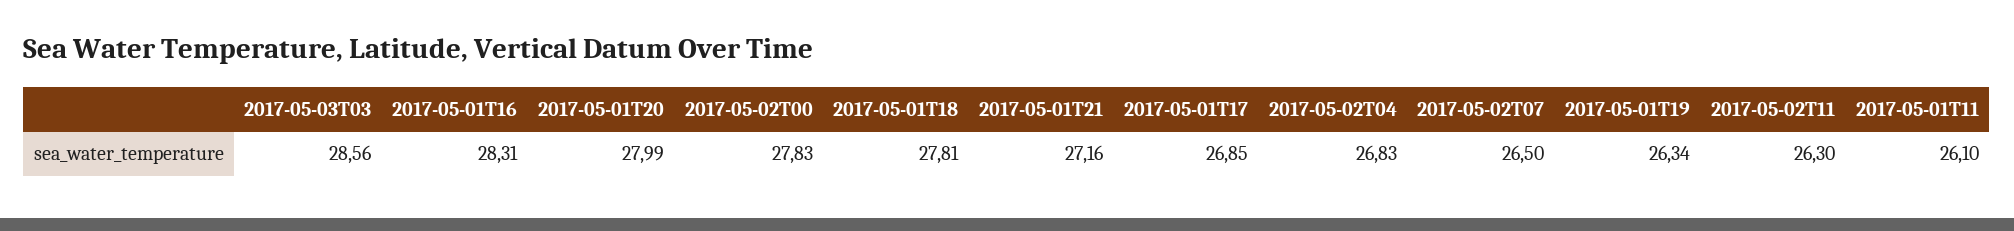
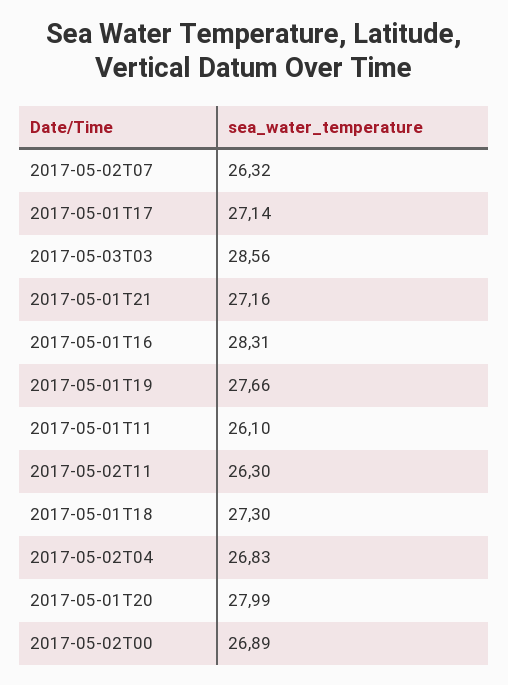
  {
    "2017-05-03T03": 28.56,
    "2017-05-01T16": 28.31,
    "2017-05-01T20": 27.99,
-   "2017-05-02T00": 27.83,
+   "2017-05-02T00": 26.89,
-   "2017-05-01T18": 27.81,
+   "2017-05-01T18": 27.3,
    "2017-05-01T21": 27.16,
-   "2017-05-01T17": 26.85,
+   "2017-05-01T17": 27.14,
    "2017-05-02T04": 26.83,
-   "2017-05-02T07": 26.5,
+   "2017-05-02T07": 26.32,
-   "2017-05-01T19": 26.34,
+   "2017-05-01T19": 27.66,
    "2017-05-02T11": 26.3,
    "2017-05-01T11": 26.1
  }

